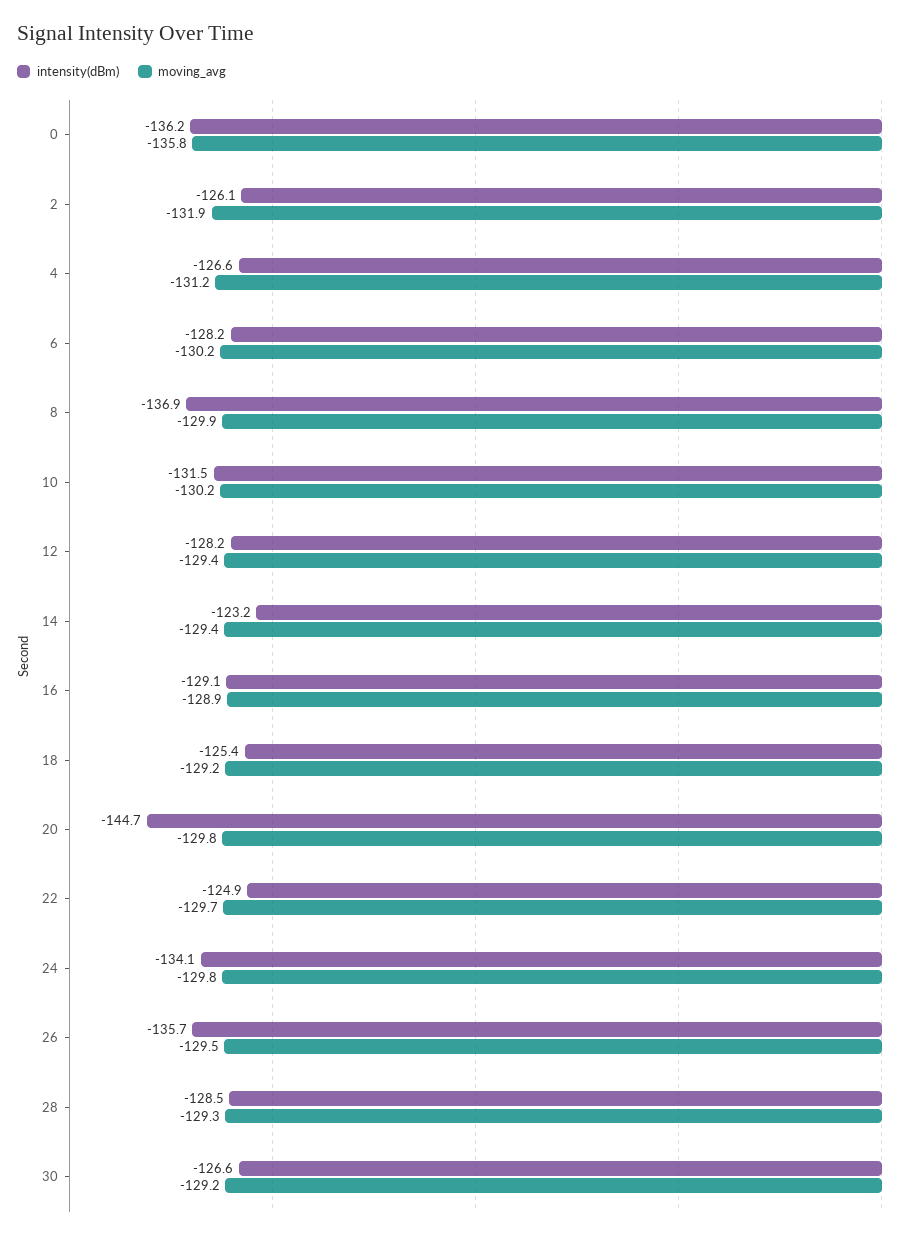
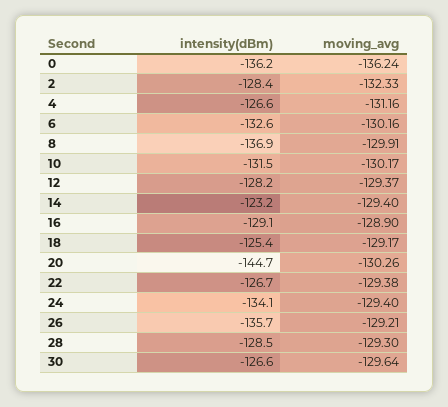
  {
    "intensity(dBm)": {
      "0": -136.2,
-     "2": -126.1,
+     "2": -128.4,
      "4": -126.6,
-     "6": -128.2,
+     "6": -132.6,
      "8": -136.9,
      "10": -131.5,
      "12": -128.2,
      "14": -123.2,
      "16": -129.1,
      "18": -125.4,
      "20": -144.7,
-     "22": -124.9,
+     "22": -126.7,
      "24": -134.1,
      "26": -135.7,
      "28": -128.5,
      "30": -126.6
    },
    "moving_avg": {
-     "0": -135.8,
+     "0": -136.24,
-     "2": -131.9,
+     "2": -132.33,
      "4": -131.16,
      "6": -130.16,
      "8": -129.91,
      "10": -130.17,
      "12": -129.37,
      "14": -129.4,
      "16": -128.9,
      "18": -129.17,
-     "20": -129.8,
+     "20": -130.26,
-     "22": -129.7,
+     "22": -129.38,
-     "24": -129.8,
+     "24": -129.4,
-     "26": -129.5,
+     "26": -129.21,
      "28": -129.3,
-     "30": -129.2
+     "30": -129.64
    }
  }

